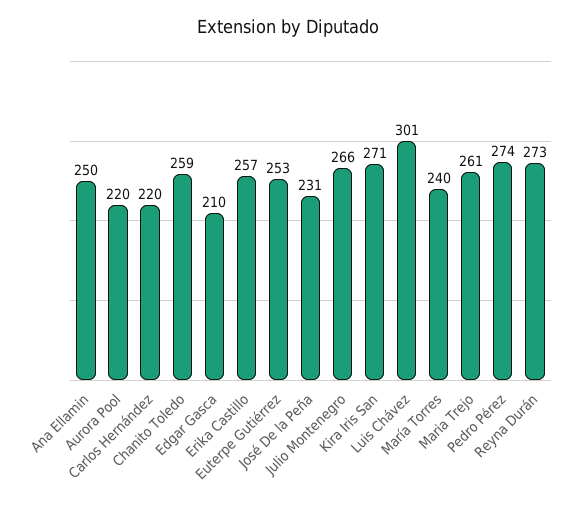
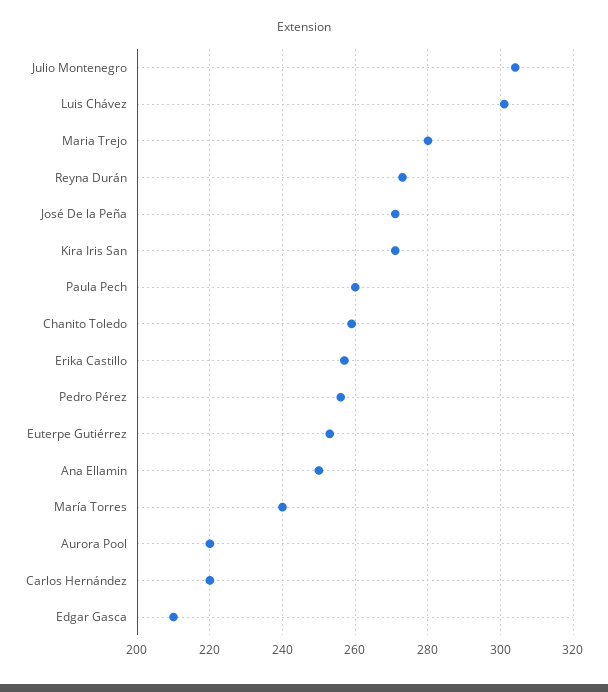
  {
    "Ana Ellamin": 250,
    "Aurora Pool": 220,
    "Carlos Hernández": 220,
    "Chanito Toledo": 259,
    "Edgar Gasca": 210,
    "Erika Castillo": 257,
    "Euterpe Gutiérrez": 253,
-   "José De la Peña": 231,
+   "José De la Peña": 270,
-   "Julio Montenegro": 266,
+   "Julio Montenegro": 305,
    "Kira Iris San": 271,
    "Luis Chávez": 301,
    "María Torres": 240,
-   "Maria Trejo": 261,
+   "Maria Trejo": 280,
-   "Pedro Pérez": 274,
+   "Pedro Pérez": 255,
-   "Reyna Durán": 273
+   "Reyna Durán": 273,
+   "Paula Pech": 260
  }

